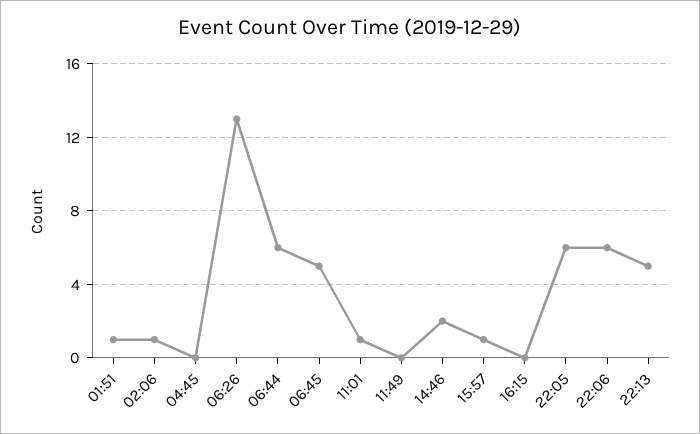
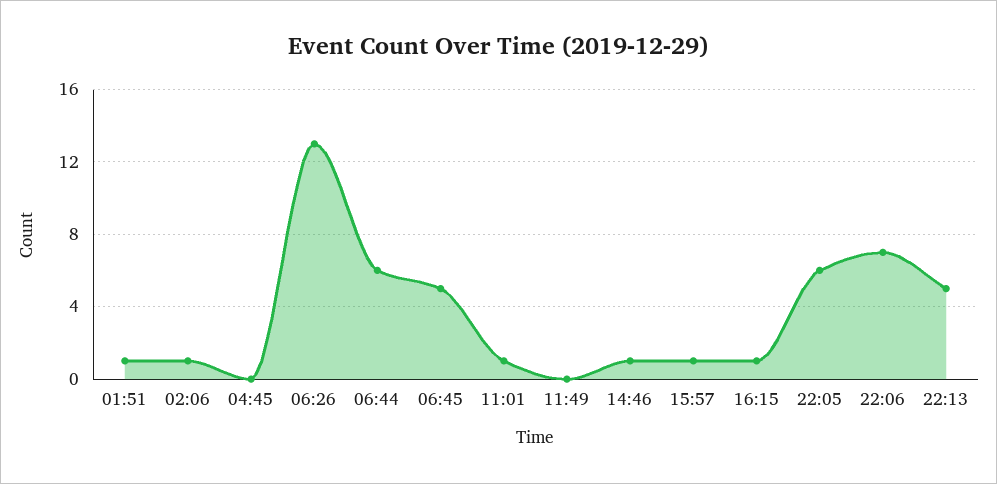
  {
    "01:51": 1,
    "02:06": 1,
    "04:45": 0,
    "06:26": 13,
    "06:44": 6,
    "06:45": 5,
    "11:01": 1,
    "11:49": 0,
-   "14:46": 2,
+   "14:46": 1,
    "15:57": 1,
-   "16:15": 0,
+   "16:15": 1,
    "22:05": 6,
-   "22:06": 6,
+   "22:06": 7,
    "22:13": 5
  }

